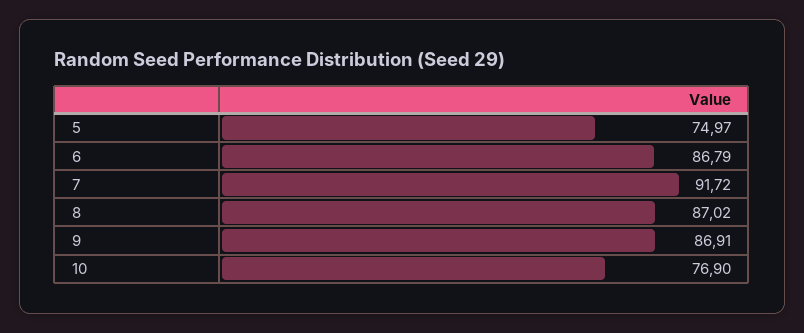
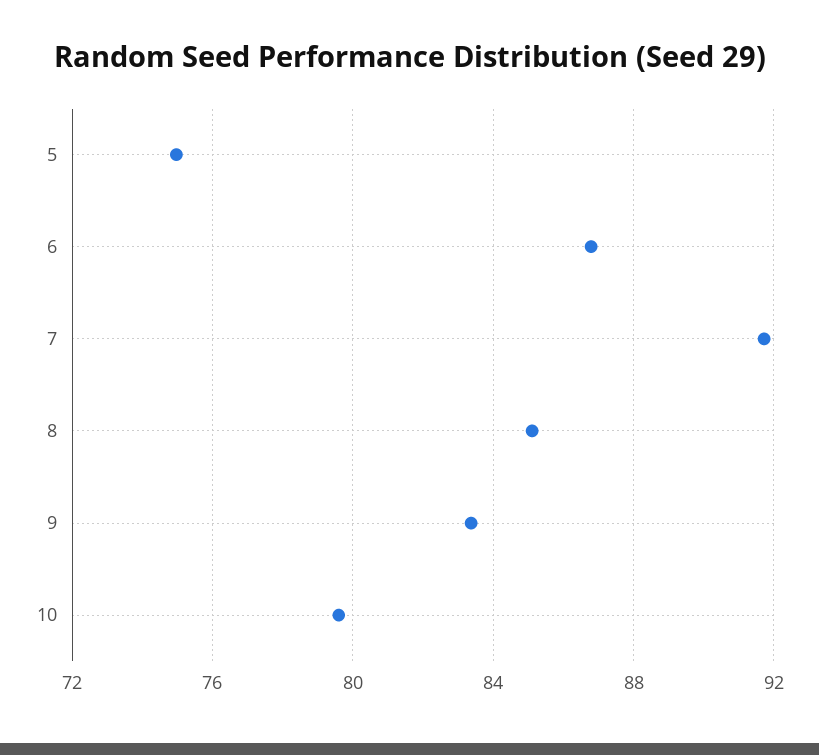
  {
    "5": 74.97,
    "6": 86.79,
    "7": 91.72,
-   "8": 87.02,
+   "8": 85,
-   "9": 86.91,
+   "9": 83.5,
-   "10": 76.9
+   "10": 79.5
  }

